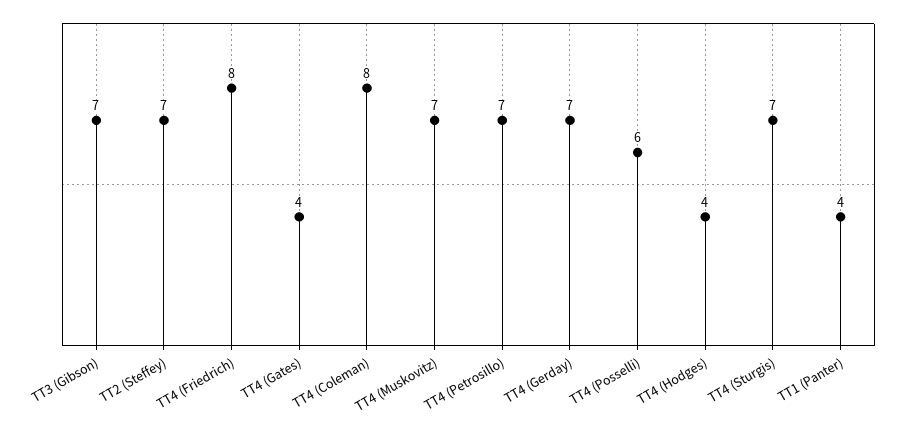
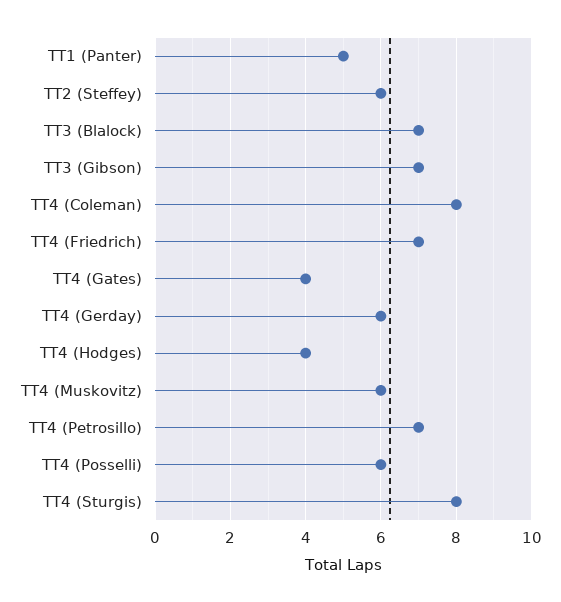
  {
    "TT3 (Gibson)": 7,
-   "TT2 (Steffey)": 7,
+   "TT2 (Steffey)": 6,
-   "TT4 (Friedrich)": 8,
+   "TT4 (Friedrich)": 7,
    "TT4 (Gates)": 4,
    "TT4 (Coleman)": 8,
-   "TT4 (Muskovitz)": 7,
+   "TT4 (Muskovitz)": 6,
    "TT4 (Petrosillo)": 7,
-   "TT4 (Gerday)": 7,
+   "TT4 (Gerday)": 6,
    "TT4 (Posselli)": 6,
    "TT4 (Hodges)": 4,
-   "TT4 (Sturgis)": 7,
+   "TT4 (Sturgis)": 8,
-   "TT1 (Panter)": 4
+   "TT1 (Panter)": 5,
+   "TT3 (Blalock)": 7
  }

